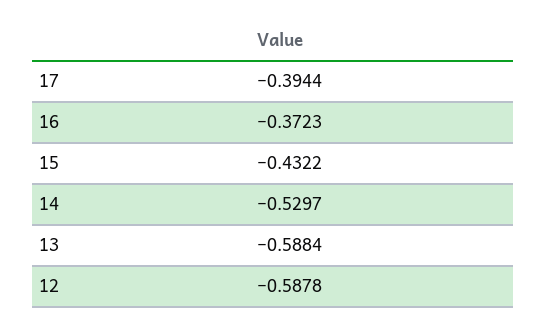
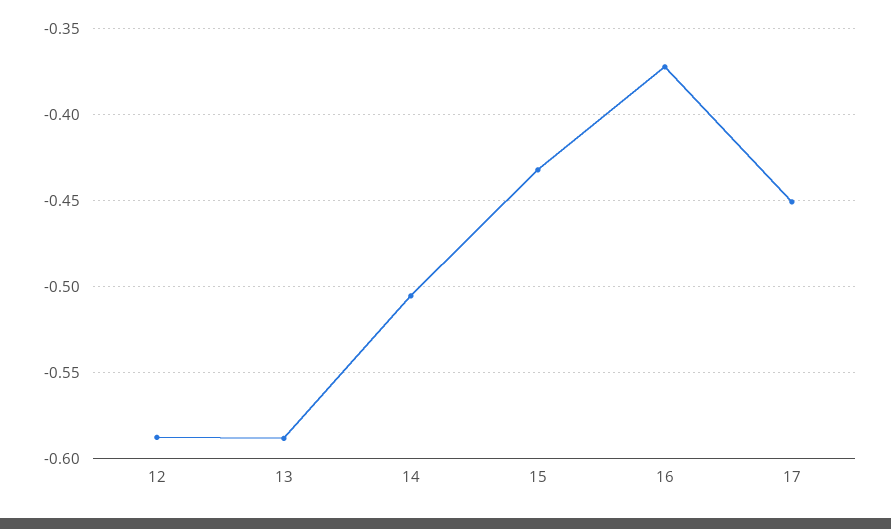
  {
-   "17": -0.3944,
+   "17": -0.45,
    "16": -0.3723,
    "15": -0.4322,
-   "14": -0.5297,
+   "14": -0.505,
    "13": -0.5884,
    "12": -0.5878
  }

